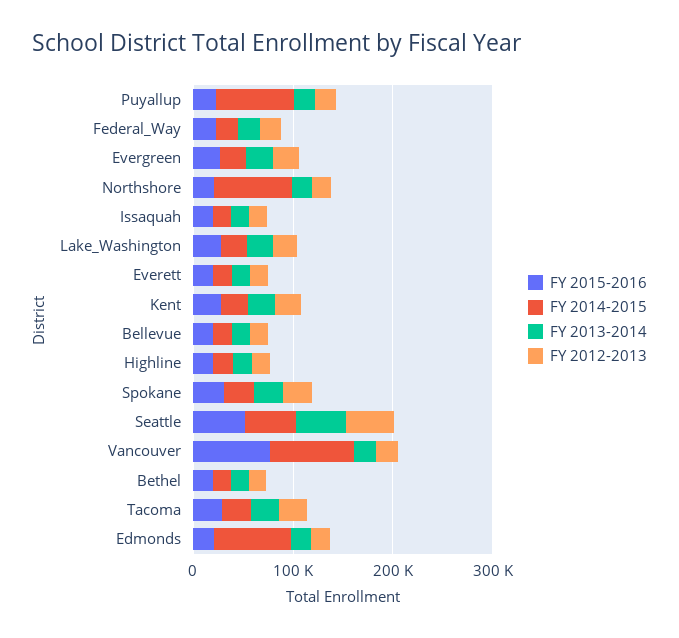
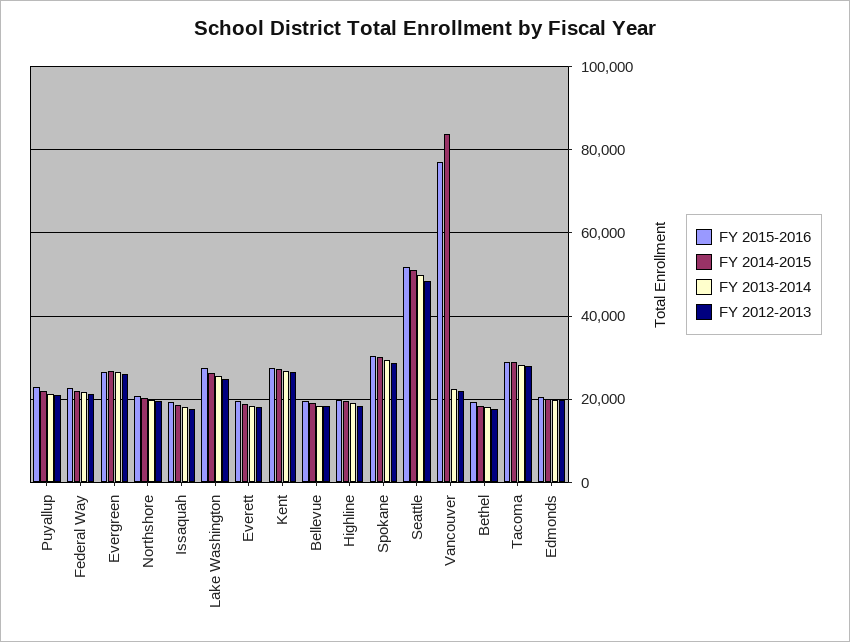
  {
    "FY 2015-2016": {
      "Puyallup": 22000,
      "Federal_Way": 22000,
      "Evergreen": 26000,
      "Northshore": 20000,
      "Issaquah": 20000,
      "Lake_Washington": 28000,
      "Everett": 20000,
      "Kent": 28000,
      "Bellevue": 20000,
      "Highline": 20000,
      "Spokane": 30000,
      "Seattle": 52000,
      "Vancouver": 78000,
      "Bethel": 20000,
      "Tacoma": 28000,
      "Edmonds": 20000
    },
    "FY 2014-2015": {
-     "Puyallup": 80000,
+     "Puyallup": 22000,
      "Federal_Way": 22000,
      "Evergreen": 26000,
-     "Northshore": 80000,
+     "Northshore": 20000,
      "Issaquah": 18000,
      "Lake_Washington": 26000,
      "Everett": 18000,
      "Kent": 28000,
      "Bellevue": 20000,
      "Highline": 20000,
      "Spokane": 30000,
      "Seattle": 52000,
      "Vancouver": 84000,
      "Bethel": 18000,
      "Tacoma": 28000,
-     "Edmonds": 80000
+     "Edmonds": 20000
    },
    "FY 2013-2014": {
      "Puyallup": 22000,
      "Federal_Way": 22000,
      "Evergreen": 26000,
      "Northshore": 20000,
      "Issaquah": 18000,
      "Lake_Washington": 26000,
      "Everett": 18000,
      "Kent": 26000,
      "Bellevue": 18000,
      "Highline": 20000,
      "Spokane": 30000,
      "Seattle": 50000,
      "Vancouver": 22000,
      "Bethel": 18000,
      "Tacoma": 28000,
      "Edmonds": 20000
    },
    "FY 2012-2013": {
      "Puyallup": 20000,
      "Federal_Way": 22000,
      "Evergreen": 26000,
      "Northshore": 20000,
      "Issaquah": 18000,
      "Lake_Washington": 24000,
      "Everett": 18000,
      "Kent": 26000,
      "Bellevue": 18000,
      "Highline": 18000,
      "Spokane": 28000,
      "Seattle": 48000,
      "Vancouver": 22000,
      "Bethel": 18000,
      "Tacoma": 28000,
      "Edmonds": 20000
    }
  }

